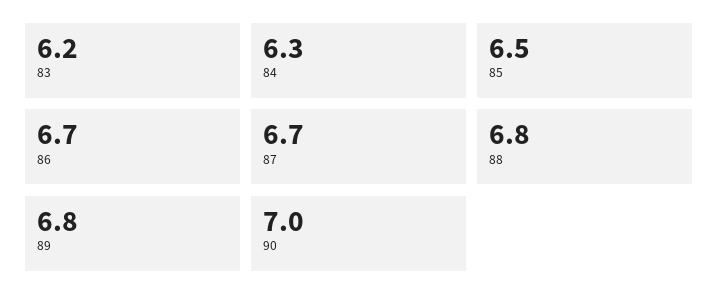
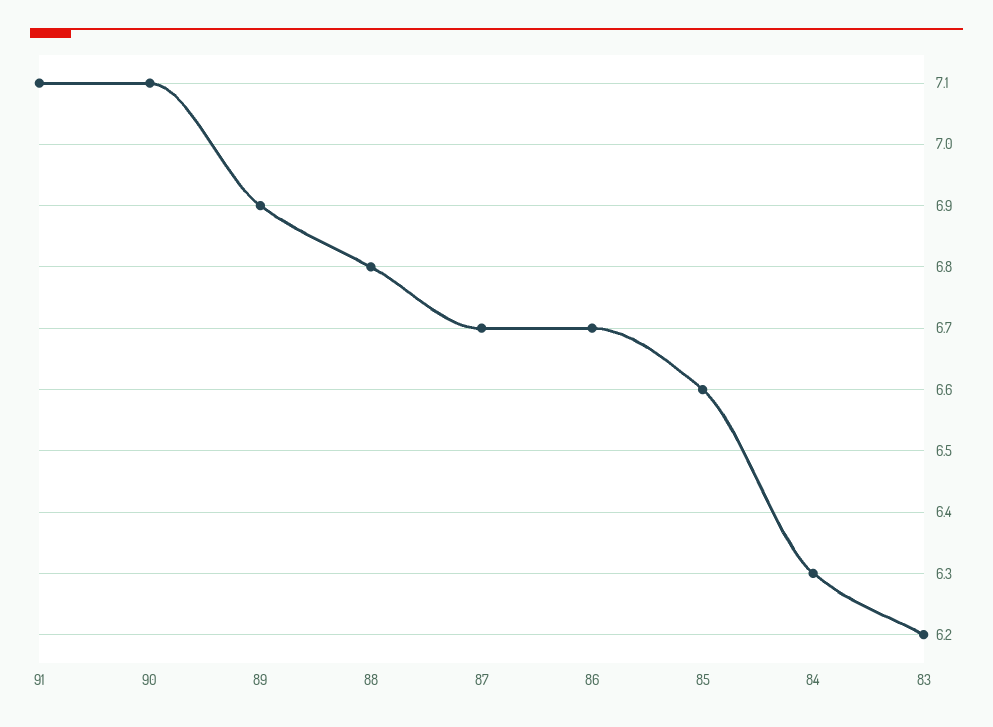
  {
    "83": 6.2,
    "84": 6.3,
-   "85": 6.5,
+   "85": 6.6,
    "86": 6.7,
    "87": 6.7,
    "88": 6.8,
-   "89": 6.8,
+   "89": 6.9,
-   "90": 7
+   "90": 7.1,
+   "91": 7.1
  }

